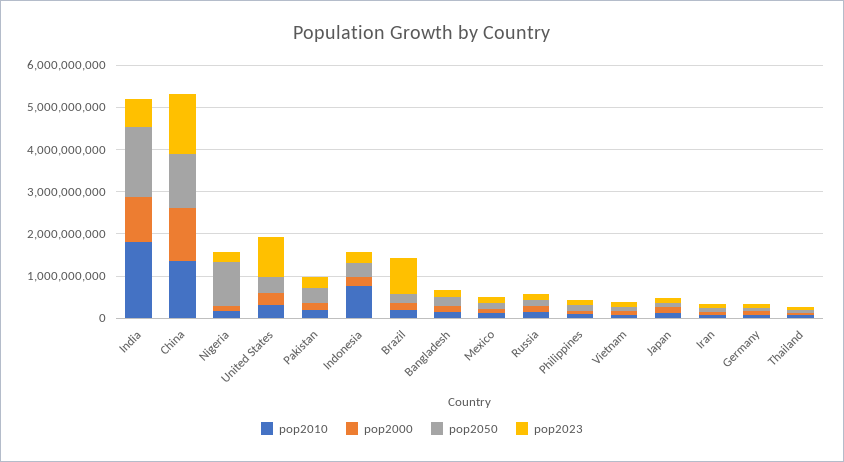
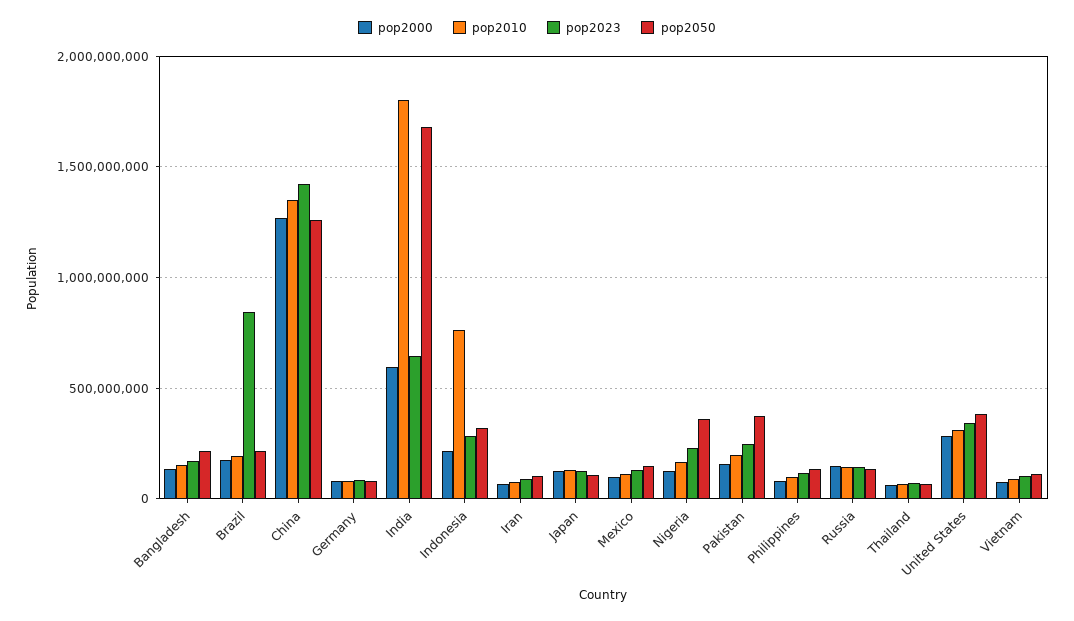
  {
    "pop2010": {
      "India": 1800000000,
      "China": 1350000000,
      "Nigeria": 150000000,
      "United States": 300000000,
      "Pakistan": 200000000,
      "Indonesia": 750000000,
      "Brazil": 200000000,
      "Bangladesh": 150000000,
      "Mexico": 100000000,
      "Russia": 150000000,
      "Philippines": 100000000,
      "Vietnam": 100000000,
      "Japan": 150000000,
      "Iran": 100000000,
      "Germany": 100000000,
      "Thailand": 50000000
    },
    "pop2000": {
-     "India": 1000000000,
+     "India": 600000000,
      "China": 1250000000,
      "Nigeria": 150000000,
      "United States": 300000000,
      "Pakistan": 150000000,
      "Indonesia": 200000000,
      "Brazil": 150000000,
      "Bangladesh": 150000000,
      "Mexico": 100000000,
      "Russia": 150000000,
      "Philippines": 100000000,
      "Vietnam": 100000000,
      "Japan": 150000000,
      "Iran": 50000000,
      "Germany": 100000000,
      "Thailand": 50000000
    },
    "pop2050": {
      "India": 1700000000,
      "China": 1250000000,
-     "Nigeria": 1000000000,
+     "Nigeria": 350000000,
      "United States": 400000000,
      "Pakistan": 350000000,
      "Indonesia": 300000000,
      "Brazil": 200000000,
      "Bangladesh": 200000000,
      "Mexico": 150000000,
      "Russia": 150000000,
      "Philippines": 150000000,
      "Vietnam": 100000000,
      "Japan": 100000000,
      "Iran": 100000000,
      "Germany": 100000000,
      "Thailand": 50000000
    },
    "pop2023": {
      "India": 650000000,
      "China": 1400000000,
      "Nigeria": 250000000,
-     "United States": 1000000000,
+     "United States": 350000000,
      "Pakistan": 250000000,
      "Indonesia": 300000000,
      "Brazil": 850000000,
      "Bangladesh": 150000000,
      "Mexico": 150000000,
      "Russia": 150000000,
      "Philippines": 100000000,
      "Vietnam": 100000000,
      "Japan": 100000000,
      "Iran": 100000000,
      "Germany": 100000000,
      "Thailand": 50000000
    }
  }

